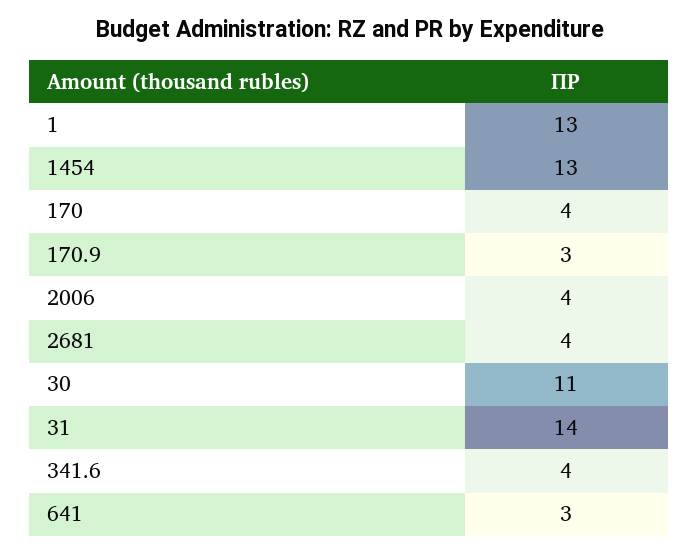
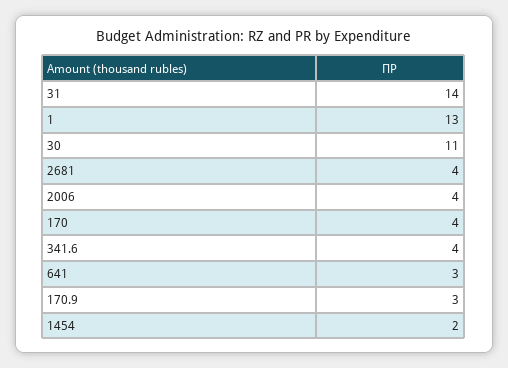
  {
    "1": 13,
-   "1454": 13,
+   "1454": 2,
    "170": 4,
    "170.9": 3,
    "2006": 4,
    "2681": 4,
    "30": 11,
    "31": 14,
    "341.6": 4,
    "641": 3
  }

